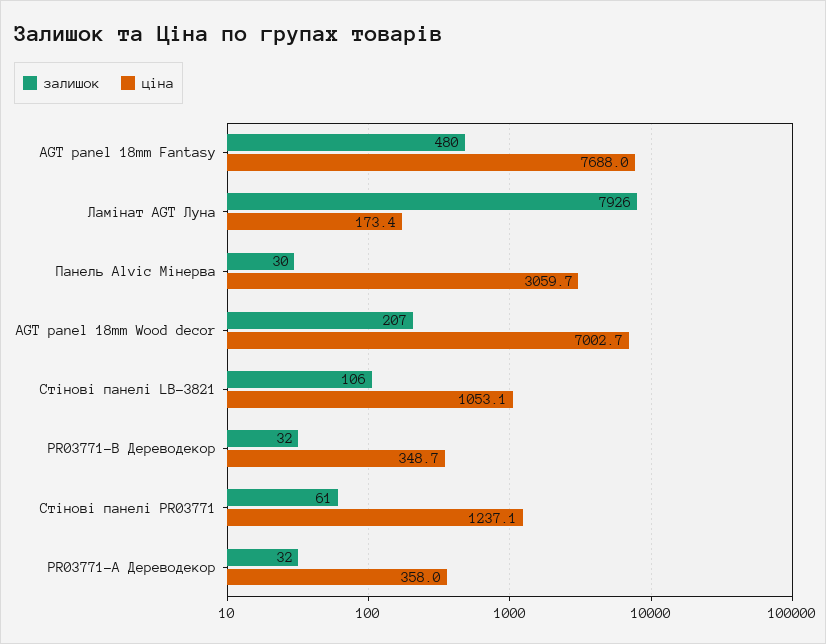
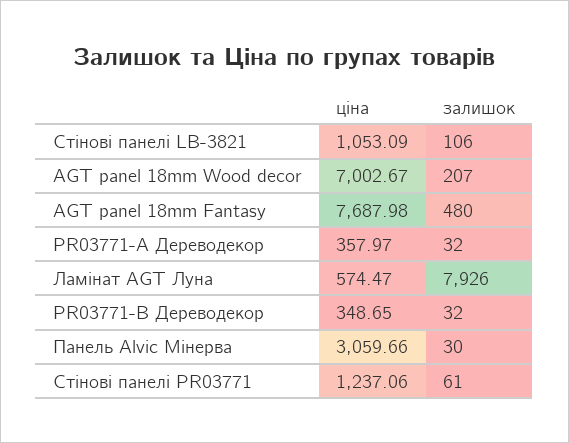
  {
    "залишок": {
      "AGT panel 18mm Fantasy": 480,
      "Ламінат AGT Луна": 7926,
      "Панель Alvic Мінерва": 30,
      "AGT panel 18mm Wood decor": 207,
      "Стінові панелі LB-3821": 106,
      "PR03771-B Дереводекор": 32,
      "Стінові панелі PR03771": 61,
      "PR03771-А Дереводекор": 32
    },
    "ціна": {
      "AGT panel 18mm Fantasy": 7687.98,
-     "Ламінат AGT Луна": 173.4,
+     "Ламінат AGT Луна": 574.47,
      "Панель Alvic Мінерва": 3059.66,
      "AGT panel 18mm Wood decor": 7002.67,
      "Стінові панелі LB-3821": 1053.09,
      "PR03771-B Дереводекор": 348.65,
      "Стінові панелі PR03771": 1237.06,
      "PR03771-А Дереводекор": 357.97
    }
  }

